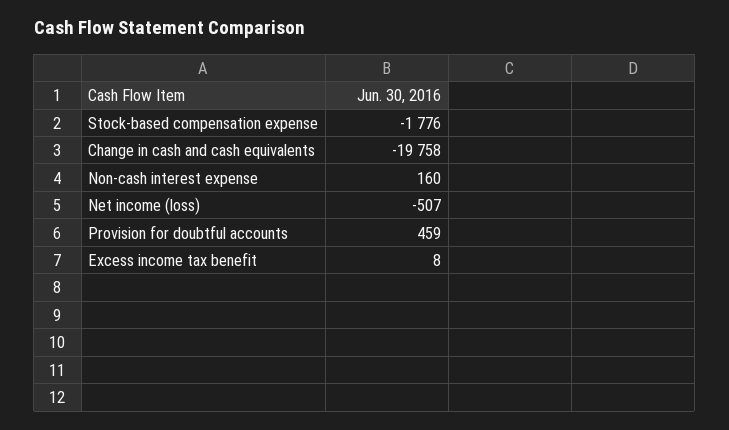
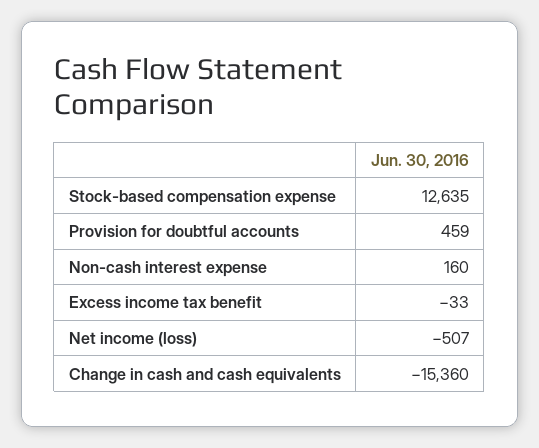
  {
-   "Stock-based compensation expense": -1776,
+   "Stock-based compensation expense": 12635,
-   "Change in cash and cash equivalents": -19758,
+   "Change in cash and cash equivalents": -15360,
    "Non-cash interest expense": 160,
    "Net income (loss)": -507,
    "Provision for doubtful accounts": 459,
-   "Excess income tax benefit": 8
+   "Excess income tax benefit": -33
  }

